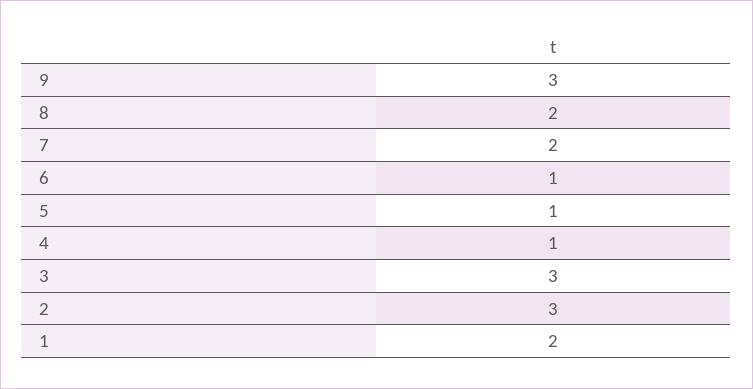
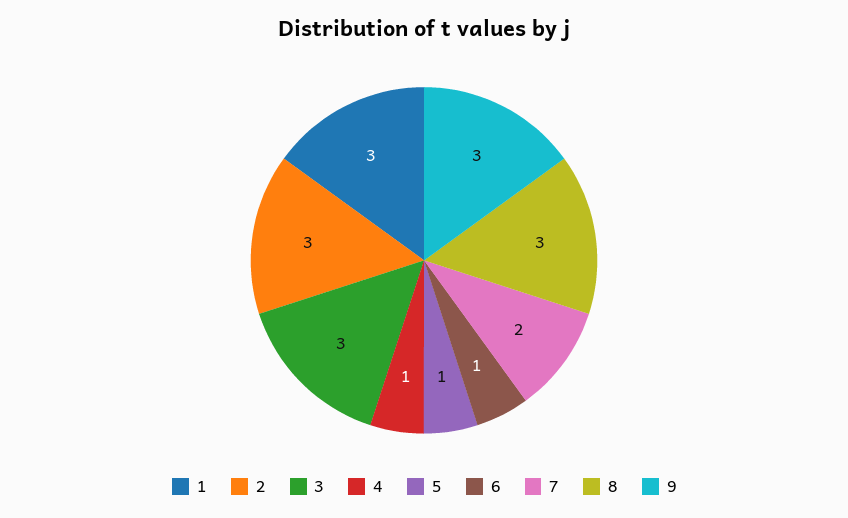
  {
    "9": 3,
-   "8": 2,
+   "8": 3,
    "7": 2,
    "6": 1,
    "5": 1,
    "4": 1,
    "3": 3,
    "2": 3,
-   "1": 2
+   "1": 3
  }

